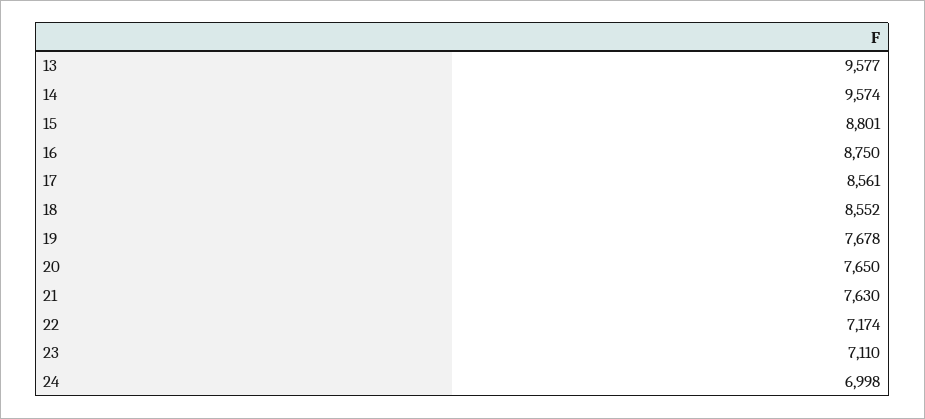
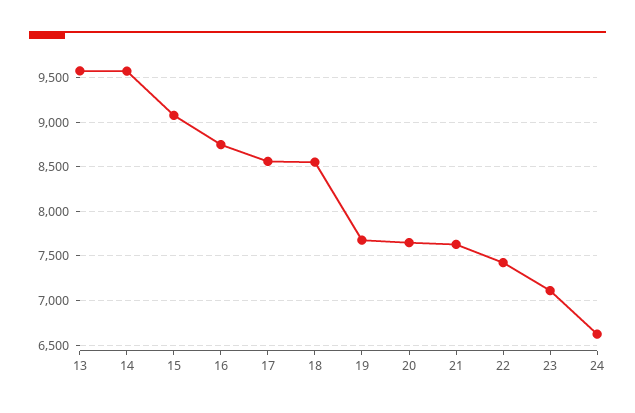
  {
    "13": 9577,
    "14": 9574,
-   "15": 8801,
+   "15": 9100,
    "16": 8750,
    "17": 8561,
    "18": 8552,
    "19": 7678,
    "20": 7650,
    "21": 7630,
-   "22": 7174,
+   "22": 7400,
    "23": 7110,
-   "24": 6998
+   "24": 6600
  }

